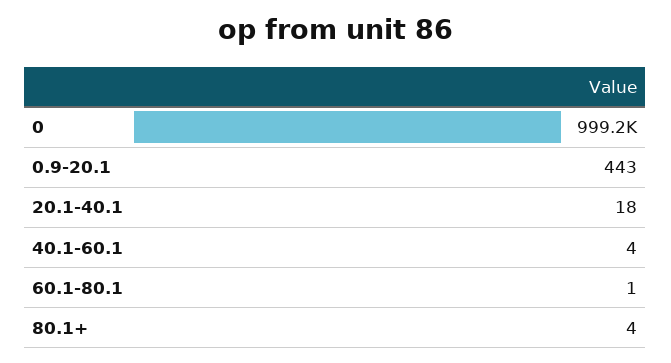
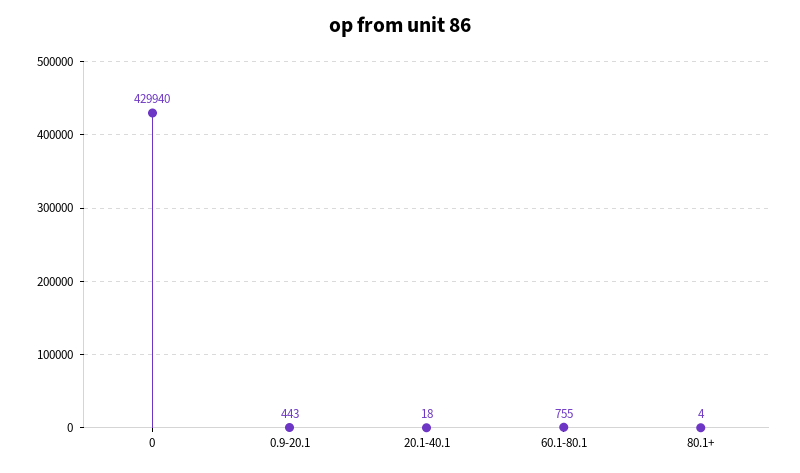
  {
-   "0": 999200,
+   "0": 429940,
    "0.9-20.1": 443,
    "20.1-40.1": 18,
-   "40.1-60.1": 4,
-   "60.1-80.1": 1,
+   "60.1-80.1": 755,
    "80.1+": 4
  }

